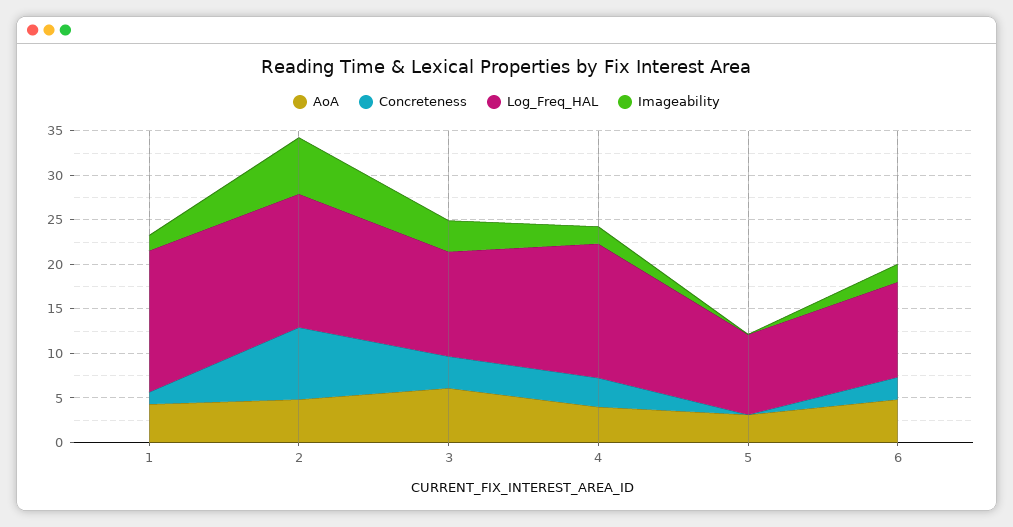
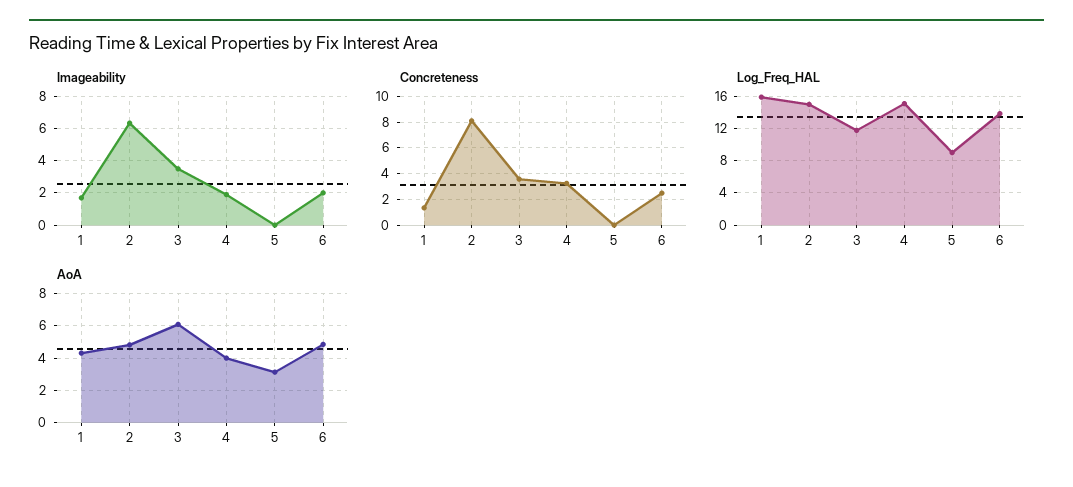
  {
    "AoA": {
      "1": 4.5,
      "2": 5,
      "3": 6,
      "4": 4,
      "5": 3,
      "6": 5
    },
    "Concreteness": {
      "1": 1.5,
      "2": 8,
      "3": 3.5,
      "4": 3.5,
      "5": 0,
      "6": 2.5
    },
    "Log_Freq_HAL": {
      "1": 16,
      "2": 15,
      "3": 12,
      "4": 15,
      "5": 9,
-     "6": 11
+     "6": 14
    },
    "Imageability": {
      "1": 1.5,
      "2": 6.5,
      "3": 3.5,
      "4": 2,
      "5": 0,
      "6": 2
    }
  }

